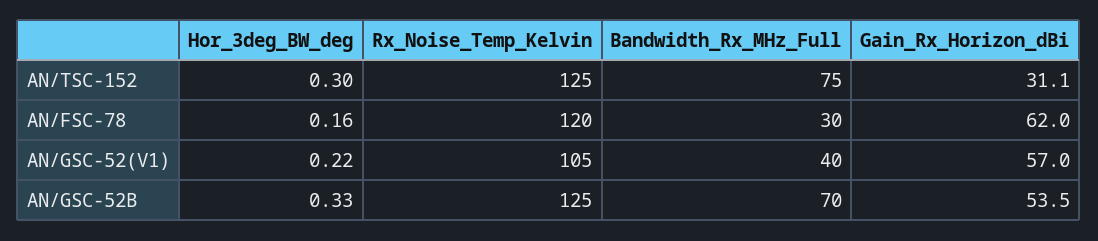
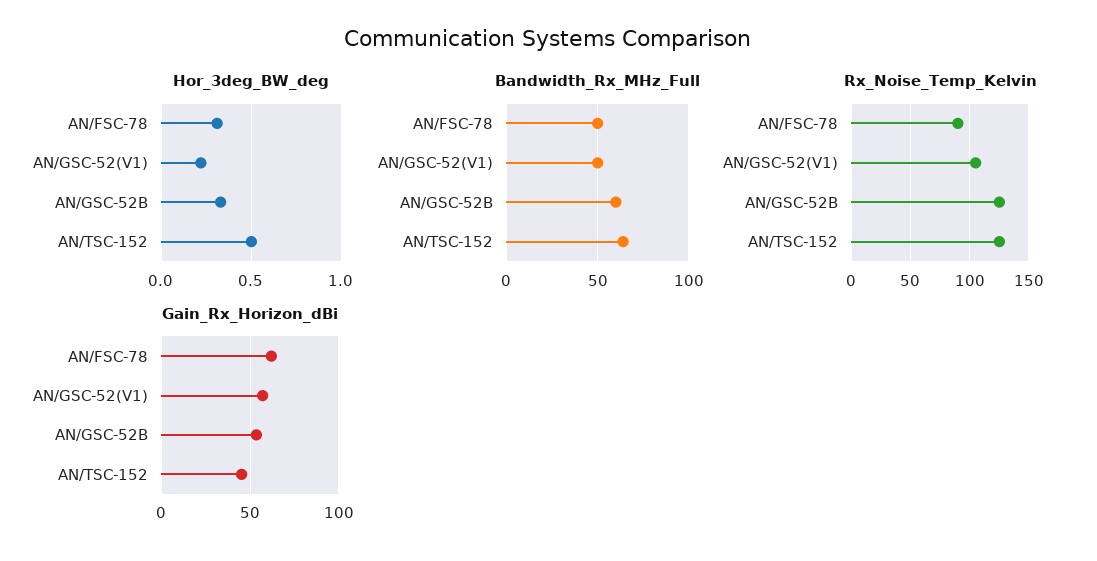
  {
    "Hor_3deg_BW_deg": {
-     "AN/TSC-152": 0.3,
+     "AN/TSC-152": 0.5,
-     "AN/FSC-78": 0.16,
+     "AN/FSC-78": 0.3,
      "AN/GSC-52(V1)": 0.22,
      "AN/GSC-52B": 0.33
    },
    "Rx_Noise_Temp_Kelvin": {
      "AN/TSC-152": 125,
-     "AN/FSC-78": 120,
+     "AN/FSC-78": 90,
      "AN/GSC-52(V1)": 105,
      "AN/GSC-52B": 125
    },
    "Bandwidth_Rx_MHz_Full": {
-     "AN/TSC-152": 75,
+     "AN/TSC-152": 65,
-     "AN/FSC-78": 30,
+     "AN/FSC-78": 50,
-     "AN/GSC-52(V1)": 40,
+     "AN/GSC-52(V1)": 50,
-     "AN/GSC-52B": 70
+     "AN/GSC-52B": 60
    },
    "Gain_Rx_Horizon_dBi": {
-     "AN/TSC-152": 31.1,
+     "AN/TSC-152": 45,
      "AN/FSC-78": 62,
      "AN/GSC-52(V1)": 57,
      "AN/GSC-52B": 53.5
    }
  }

